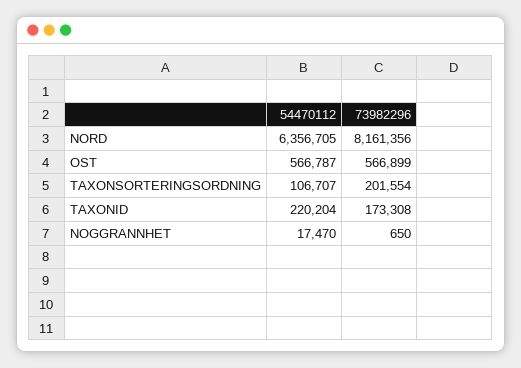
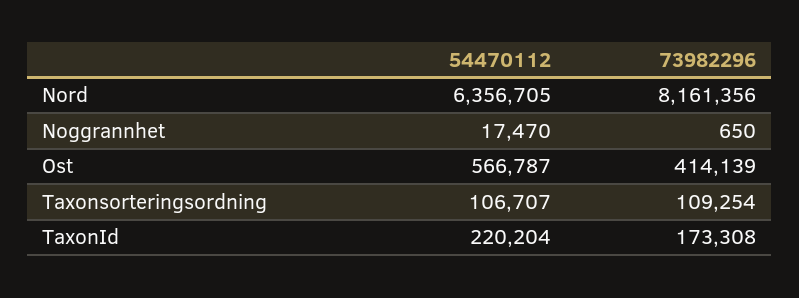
  {
    "54470112": {
      "NORD": 6356705,
      "OST": 566787,
      "TAXONSORTERINGSORDNING": 106707,
      "TAXONID": 220204,
      "NOGGRANNHET": 17470
    },
    "73982296": {
      "NORD": 8161356,
-     "OST": 566899,
+     "OST": 414139,
-     "TAXONSORTERINGSORDNING": 201554,
+     "TAXONSORTERINGSORDNING": 109254,
      "TAXONID": 173308,
      "NOGGRANNHET": 650
    }
  }

